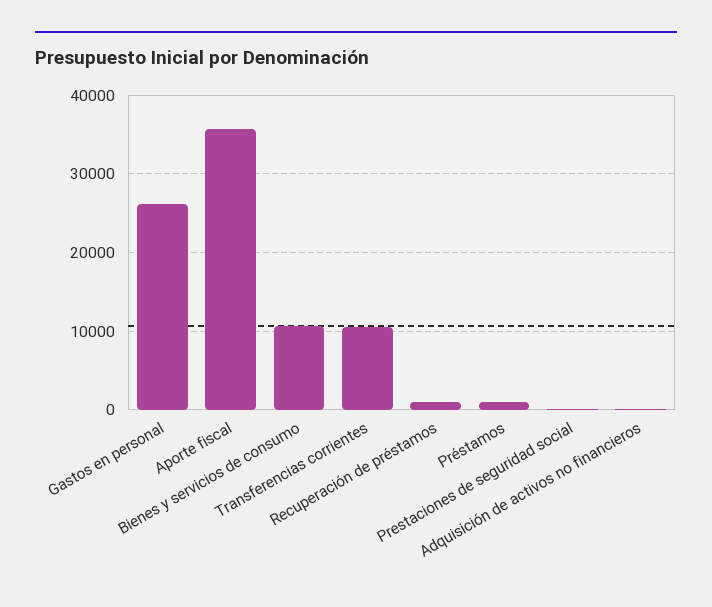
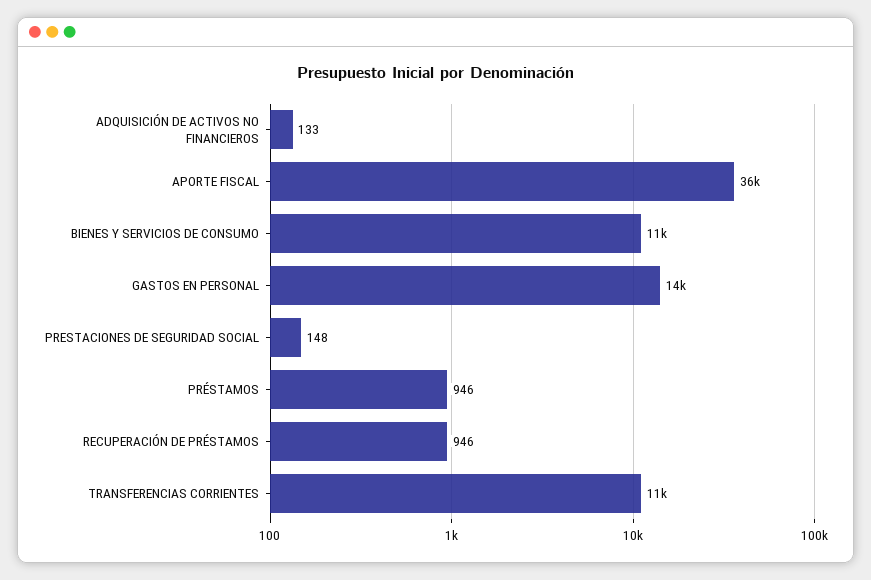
  {
-   "Gastos en personal": 26000,
+   "Gastos en personal": 14000,
    "Aporte fiscal": 36000,
    "Bienes y servicios de consumo": 11000,
    "Transferencias corrientes": 11000,
    "Recuperación de préstamos": 946,
    "Préstamos": 946,
    "Prestaciones de seguridad social": 148,
    "Adquisición de activos no financieros": 133
  }

